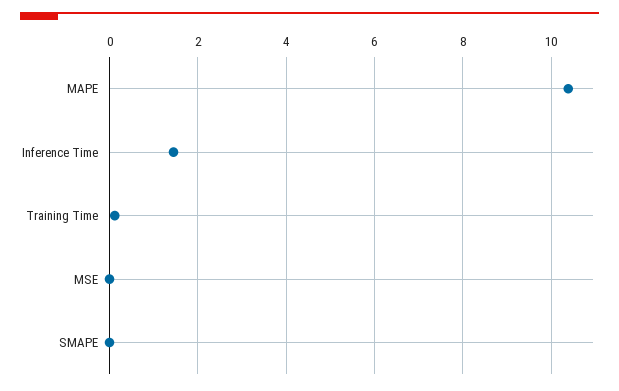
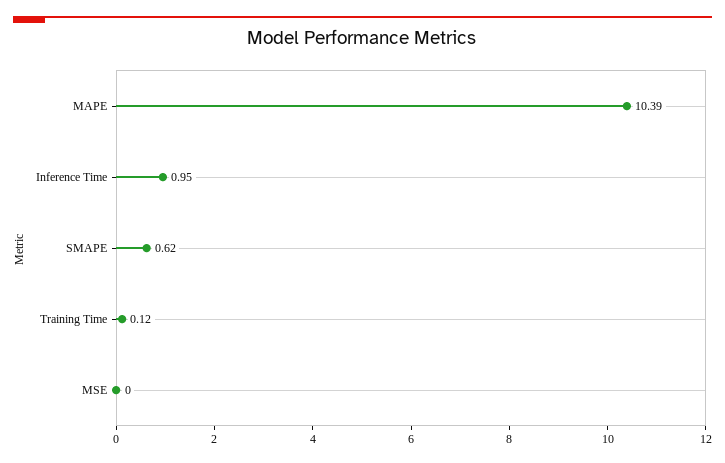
  {
    "MAPE": 10.39,
-   "Inference Time": 1.4,
+   "Inference Time": 0.95,
    "Training Time": 0.12,
    "MSE": 0,
-   "SMAPE": 0
+   "SMAPE": 0.62
  }

